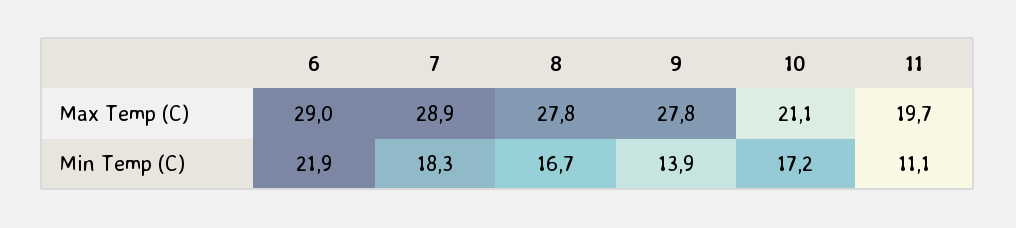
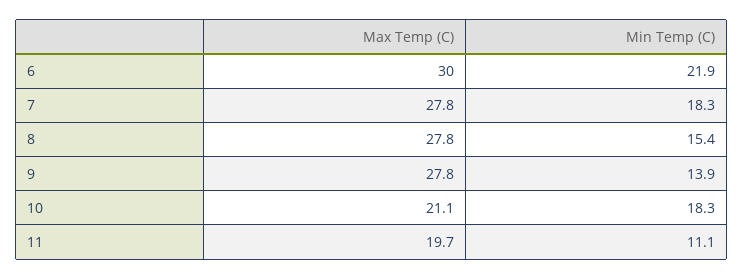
  {
    "6": {
-     "Max Temp (C)": 29,
+     "Max Temp (C)": 30,
      "Min Temp (C)": 21.9
    },
    "7": {
-     "Max Temp (C)": 28.9,
+     "Max Temp (C)": 27.8,
      "Min Temp (C)": 18.3
    },
    "8": {
      "Max Temp (C)": 27.8,
-     "Min Temp (C)": 16.7
+     "Min Temp (C)": 15.4
    },
    "9": {
      "Max Temp (C)": 27.8,
      "Min Temp (C)": 13.9
    },
    "10": {
      "Max Temp (C)": 21.1,
-     "Min Temp (C)": 17.2
+     "Min Temp (C)": 18.3
    },
    "11": {
      "Max Temp (C)": 19.7,
      "Min Temp (C)": 11.1
    }
  }

